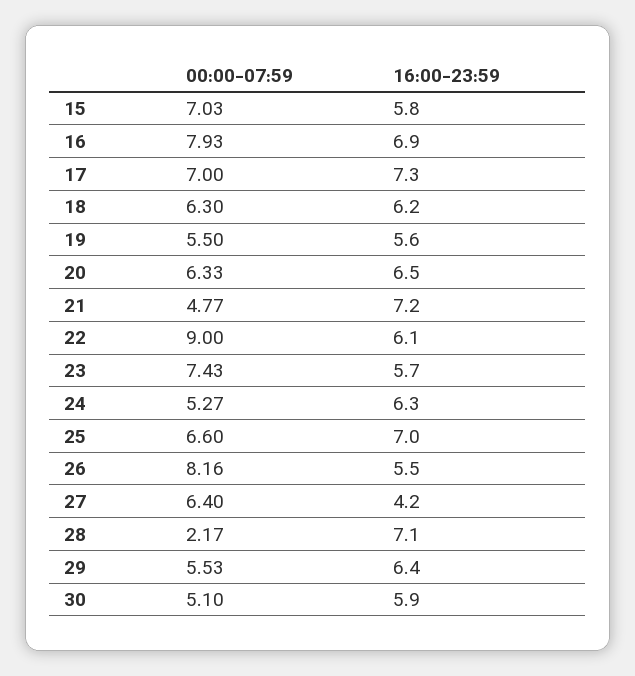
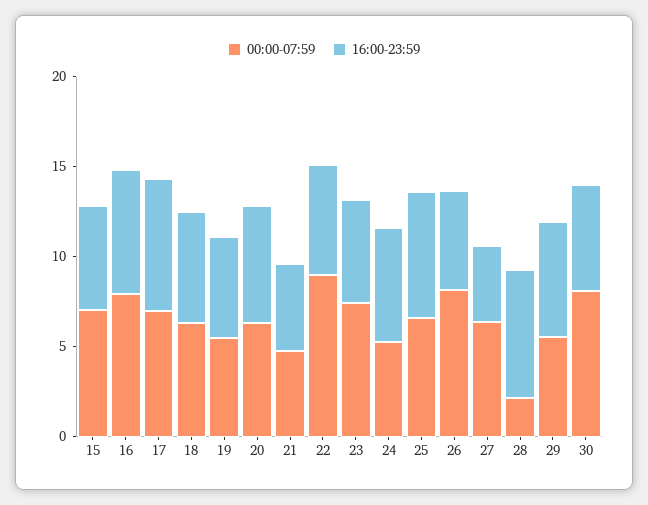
  {
    "00:00-07:59": {
      "15": 7.03,
      "16": 7.93,
      "17": 7,
      "18": 6.3,
      "19": 5.5,
      "20": 6.33,
      "21": 4.77,
      "22": 9,
      "23": 7.43,
      "24": 5.27,
      "25": 6.6,
      "26": 8.16,
      "27": 6.4,
      "28": 2.17,
      "29": 5.53,
-     "30": 5.1
+     "30": 8
    },
    "16:00-23:59": {
      "15": 5.8,
      "16": 6.9,
      "17": 7.3,
      "18": 6.2,
      "19": 5.6,
      "20": 6.5,
-     "21": 7.2,
+     "21": 5,
      "22": 6.1,
      "23": 5.7,
      "24": 6.3,
      "25": 7,
      "26": 5.5,
      "27": 4.2,
      "28": 7.1,
      "29": 6.4,
      "30": 5.9
    }
  }

